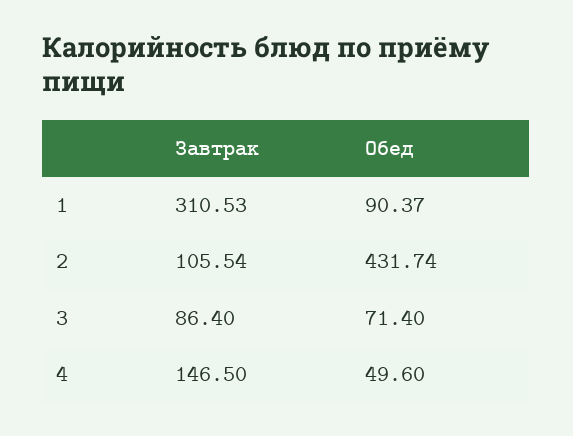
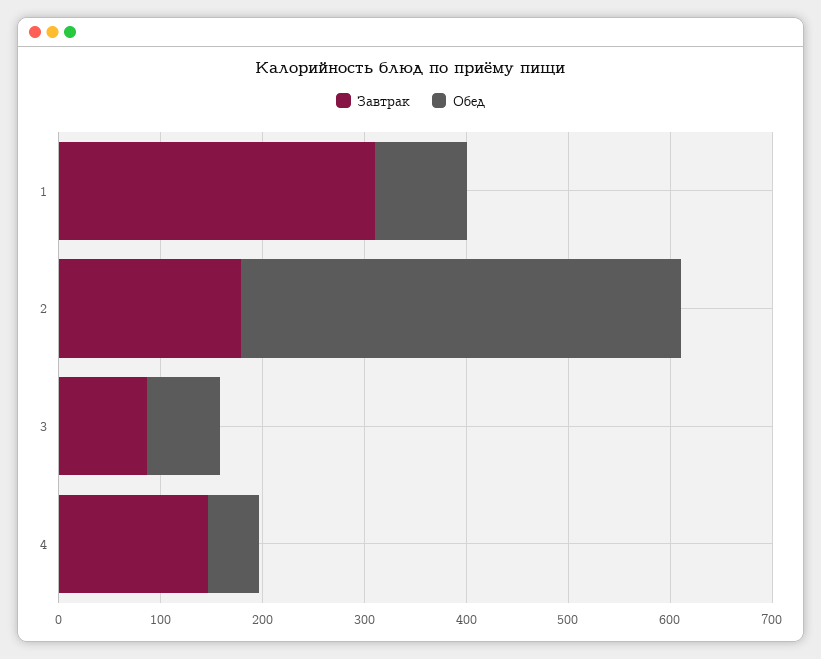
  {
    "Завтрак": {
      "1": 310.53,
-     "2": 105.54,
+     "2": 180,
      "3": 86.4,
      "4": 146.5
    },
    "Обед": {
      "1": 90.37,
      "2": 431.74,
      "3": 71.4,
      "4": 49.6
    }
  }

